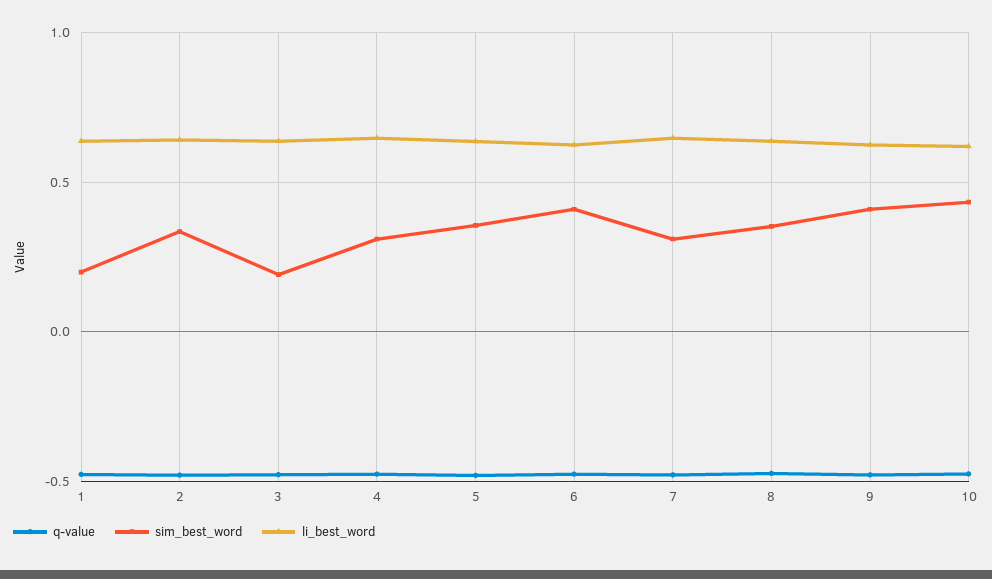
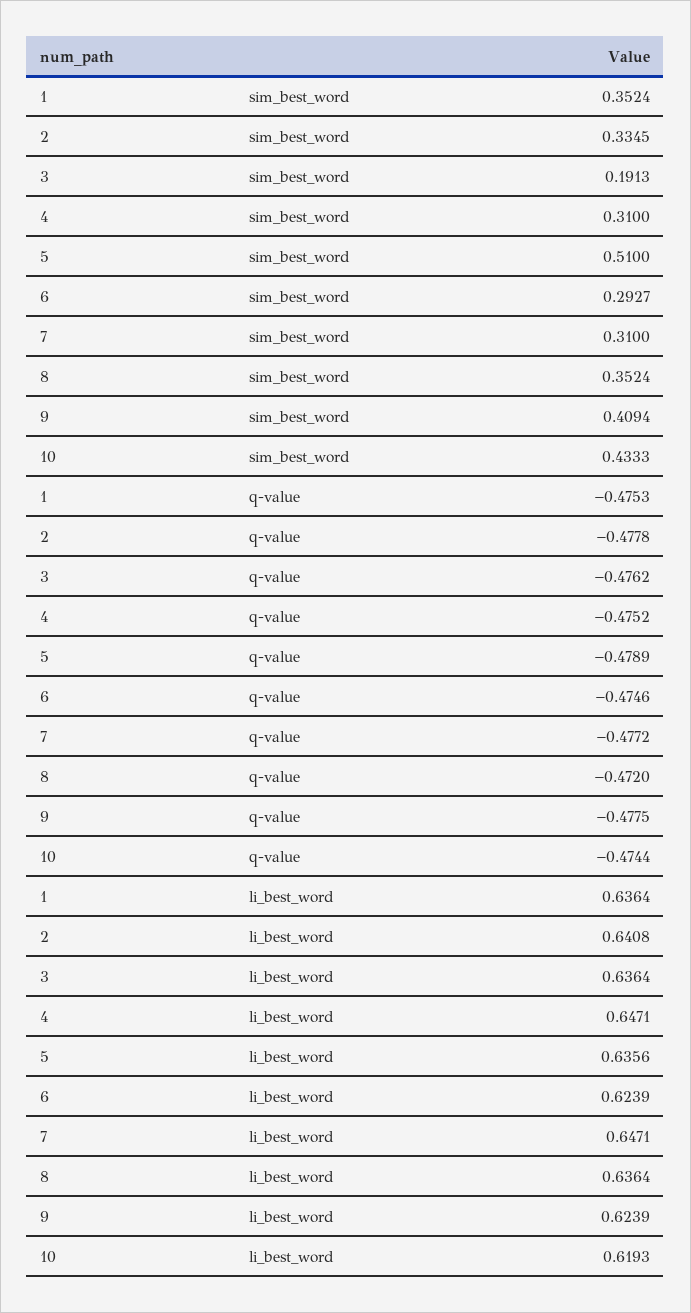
  {
    "q-value": {
      "1": -0.4753,
      "2": -0.4778,
      "3": -0.4762,
      "4": -0.4752,
      "5": -0.4789,
      "6": -0.4746,
      "7": -0.4772,
      "8": -0.472,
      "9": -0.4775,
      "10": -0.4744
    },
    "sim_best_word": {
-     "1": 0.2,
+     "1": 0.3524,
      "2": 0.3345,
      "3": 0.1913,
      "4": 0.31,
-     "5": 0.35,
+     "5": 0.51,
-     "6": 0.4,
+     "6": 0.2927,
      "7": 0.31,
      "8": 0.3524,
      "9": 0.4094,
      "10": 0.4333
    },
    "li_best_word": {
      "1": 0.6364,
      "2": 0.6408,
      "3": 0.6364,
      "4": 0.6471,
      "5": 0.6356,
      "6": 0.6239,
      "7": 0.6471,
      "8": 0.6364,
      "9": 0.6239,
      "10": 0.6193
    }
  }

